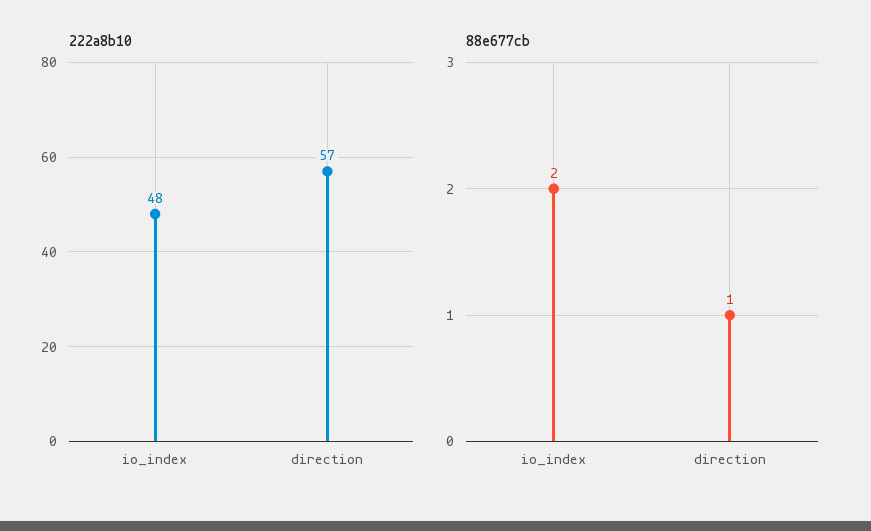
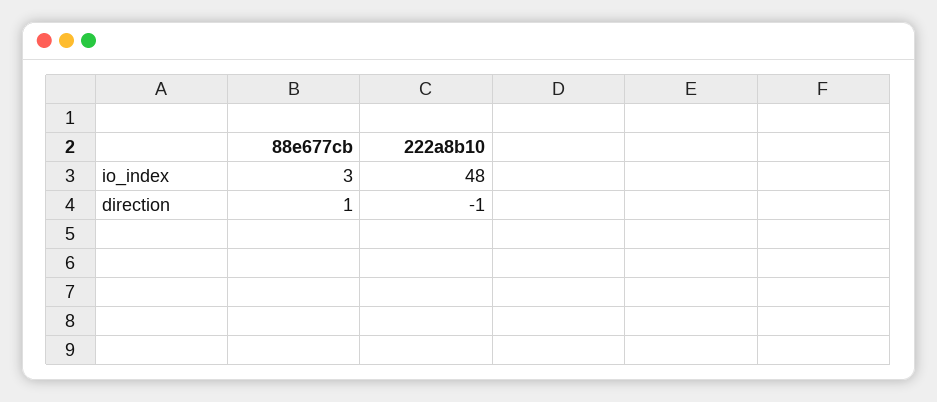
  {
    "222a8b10": {
      "io_index": 48,
-     "direction": 57
+     "direction": -1
    },
    "88e677cb": {
-     "io_index": 2,
+     "io_index": 3,
      "direction": 1
    }
  }

